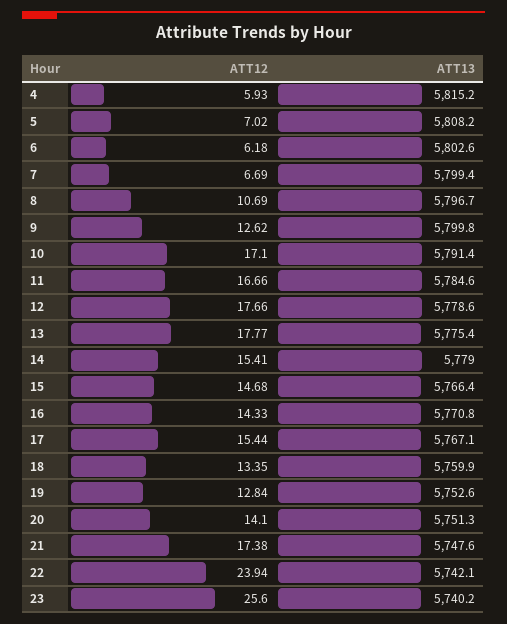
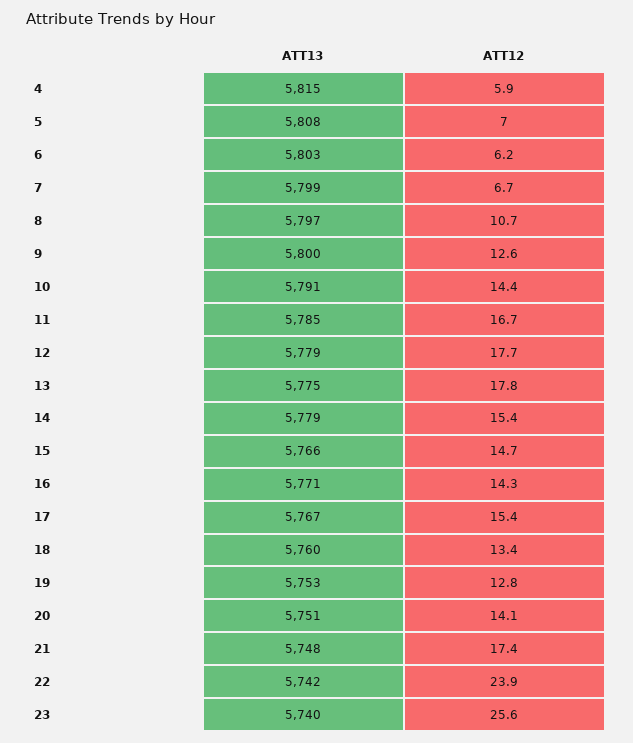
  {
    "ATT12": {
      "4": 5.93,
      "5": 7.02,
      "6": 6.18,
      "7": 6.69,
      "8": 10.69,
      "9": 12.62,
-     "10": 17.1,
+     "10": 14.4,
      "11": 16.66,
      "12": 17.66,
      "13": 17.77,
      "14": 15.41,
      "15": 14.68,
      "16": 14.33,
      "17": 15.44,
      "18": 13.35,
      "19": 12.84,
      "20": 14.1,
      "21": 17.38,
      "22": 23.94,
      "23": 25.6
    },
    "ATT13": {
      "4": 5815.2,
      "5": 5808.2,
      "6": 5802.6,
      "7": 5799.4,
      "8": 5796.7,
      "9": 5799.8,
      "10": 5791.4,
      "11": 5784.6,
      "12": 5778.6,
      "13": 5775.4,
      "14": 5779,
      "15": 5766.4,
      "16": 5770.8,
      "17": 5767.1,
      "18": 5759.9,
      "19": 5752.6,
      "20": 5751.3,
      "21": 5747.6,
      "22": 5742.1,
      "23": 5740.2
    }
  }

